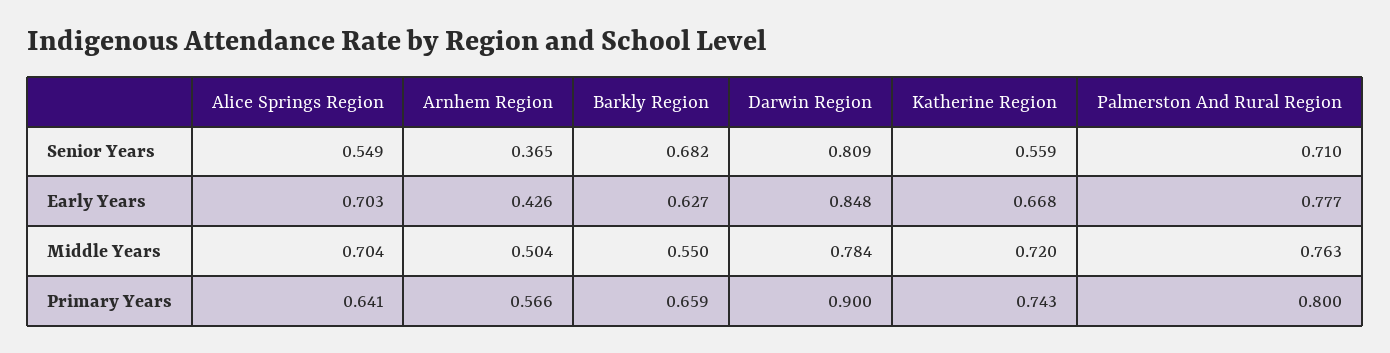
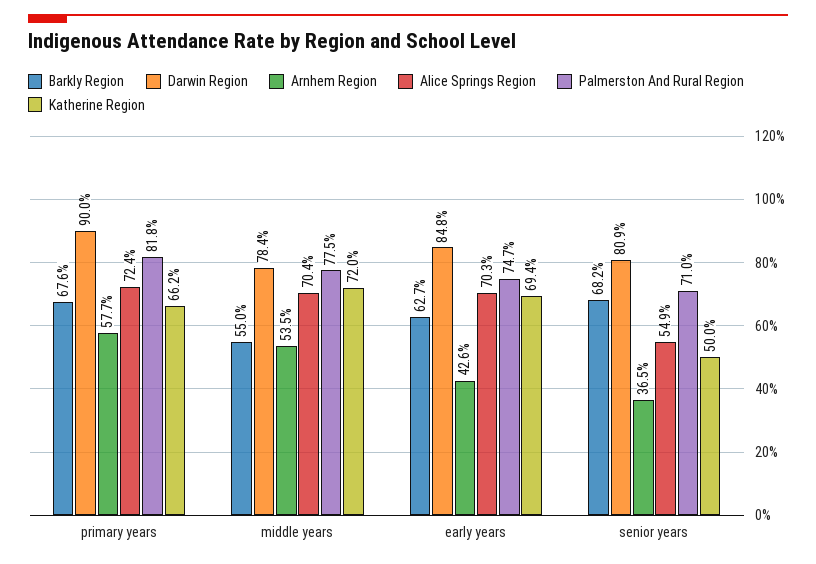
  {
    "Alice Springs Region": {
      "Senior Years": 0.549,
      "Early Years": 0.703,
      "Middle Years": 0.704,
-     "Primary Years": 0.641
+     "Primary Years": 0.724
    },
    "Arnhem Region": {
      "Senior Years": 0.365,
      "Early Years": 0.426,
-     "Middle Years": 0.504,
+     "Middle Years": 0.535,
-     "Primary Years": 0.566
+     "Primary Years": 0.577
    },
    "Barkly Region": {
      "Senior Years": 0.682,
      "Early Years": 0.627,
      "Middle Years": 0.55,
-     "Primary Years": 0.659
+     "Primary Years": 0.676
    },
    "Darwin Region": {
      "Senior Years": 0.809,
      "Early Years": 0.848,
      "Middle Years": 0.784,
      "Primary Years": 0.9
    },
    "Katherine Region": {
-     "Senior Years": 0.559,
+     "Senior Years": 0.5,
-     "Early Years": 0.668,
+     "Early Years": 0.694,
      "Middle Years": 0.72,
-     "Primary Years": 0.743
+     "Primary Years": 0.662
    },
    "Palmerston And Rural Region": {
      "Senior Years": 0.71,
-     "Early Years": 0.777,
+     "Early Years": 0.747,
-     "Middle Years": 0.763,
+     "Middle Years": 0.775,
-     "Primary Years": 0.8
+     "Primary Years": 0.818
    }
  }

